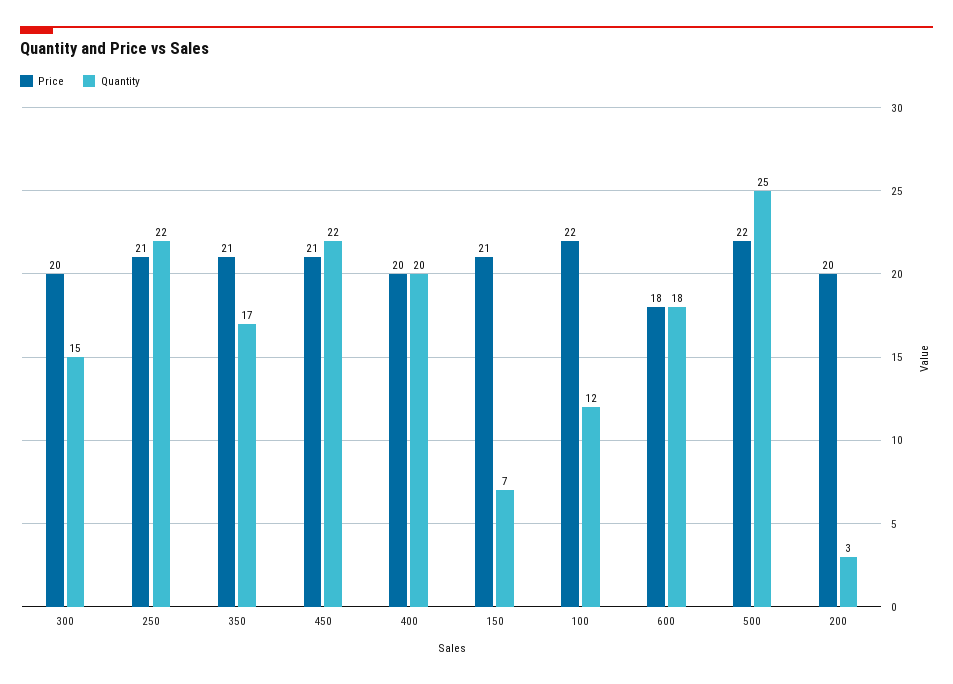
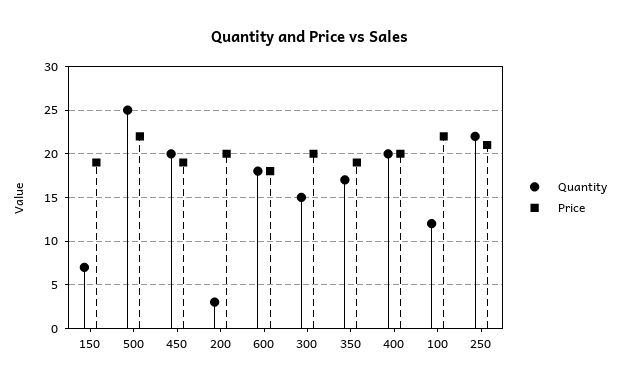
  {
    "Price": {
      "300": 20,
      "250": 21,
-     "350": 21,
+     "350": 19,
-     "450": 21,
+     "450": 19,
      "400": 20,
-     "150": 21,
+     "150": 19,
      "100": 22,
      "600": 18,
      "500": 22,
      "200": 20
    },
    "Quantity": {
      "300": 15,
      "250": 22,
      "350": 17,
-     "450": 22,
+     "450": 20,
      "400": 20,
      "150": 7,
      "100": 12,
      "600": 18,
      "500": 25,
      "200": 3
    }
  }

